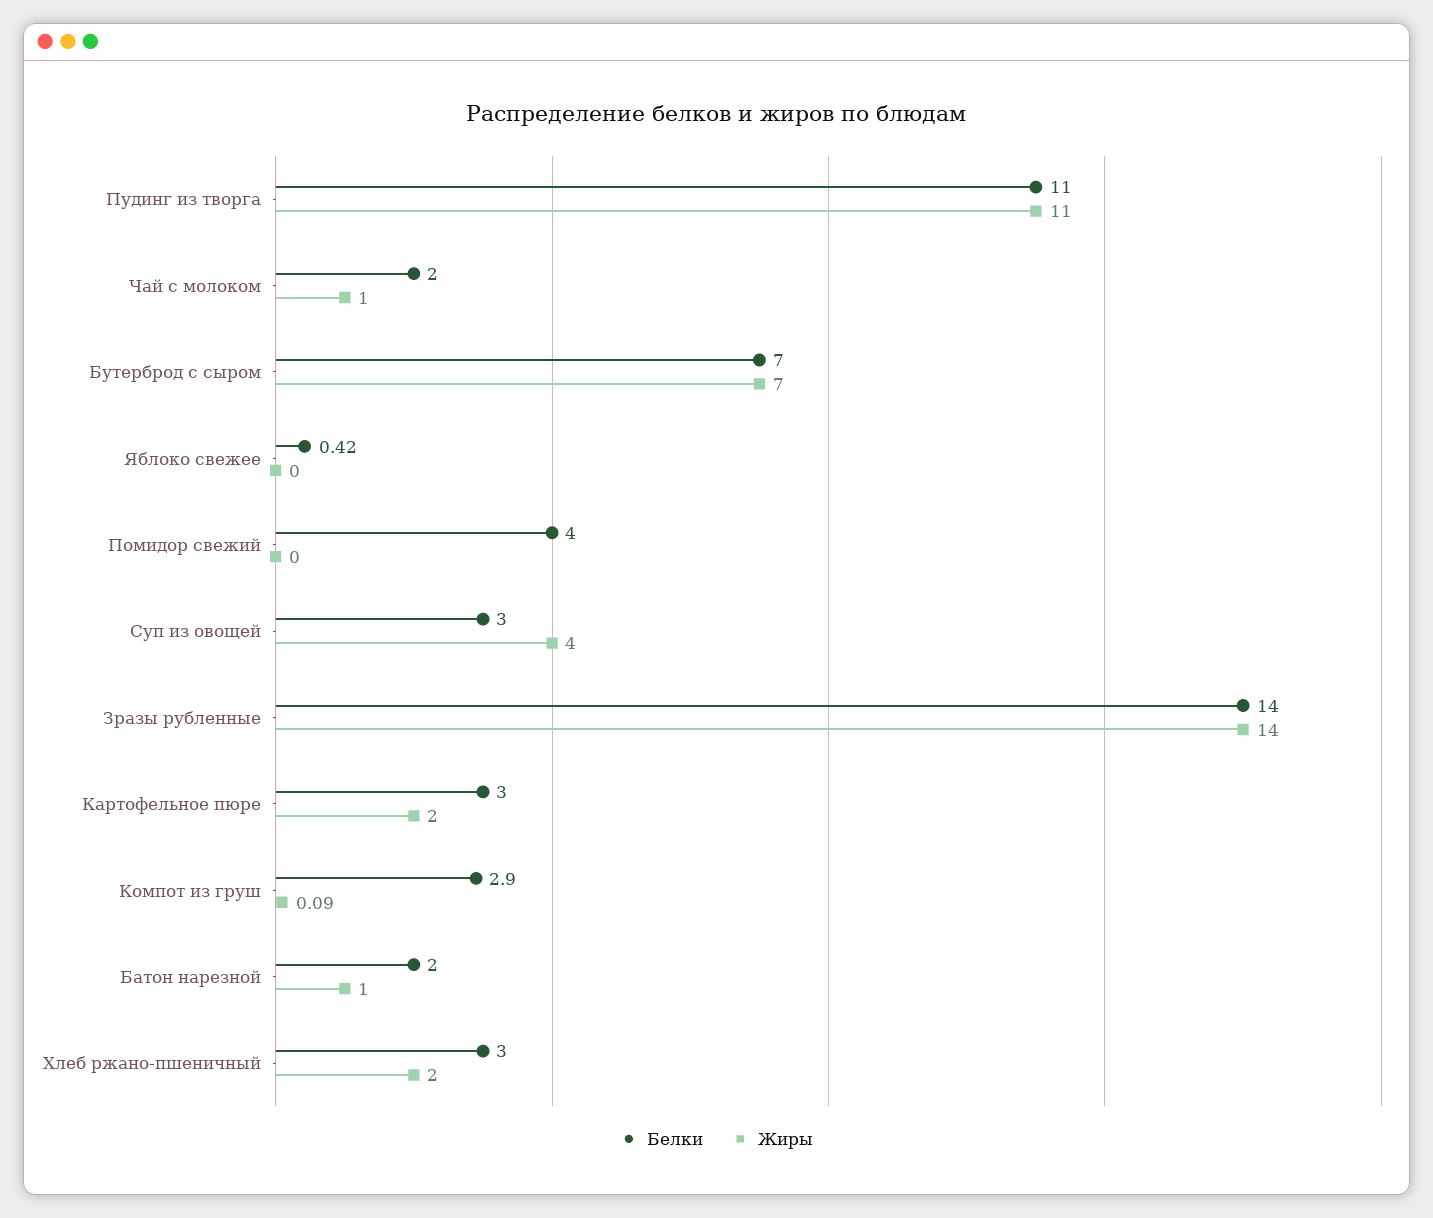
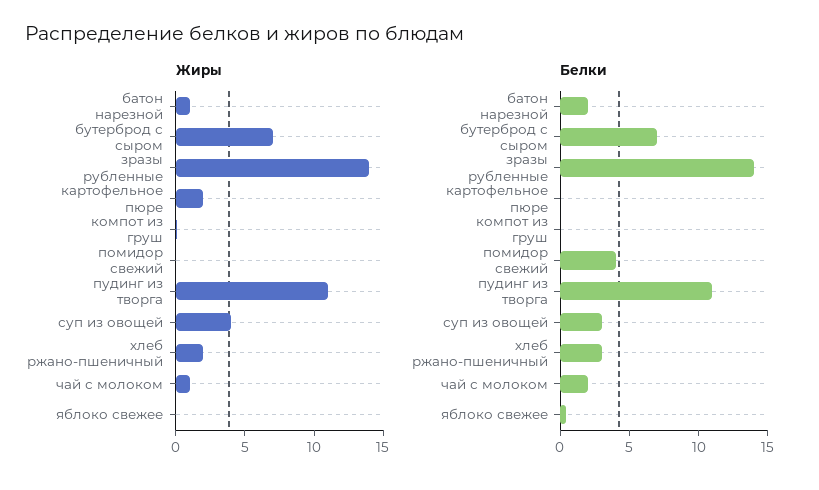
  {
    "Белки": {
      "Пудинг из творга": 11,
      "Чай с молоком": 2,
      "Бутерброд с сыром": 7,
      "Яблоко свежее": 0.42,
      "Помидор свежий": 4,
      "Суп из овощей": 3,
      "Зразы рубленные": 14,
-     "Картофельное пюре": 3,
+     "Картофельное пюре": 0,
-     "Компот из груш": 2.9,
+     "Компот из груш": 0,
      "Батон нарезной": 2,
      "Хлеб ржано-пшеничный": 3
    },
    "Жиры": {
      "Пудинг из творга": 11,
      "Чай с молоком": 1,
      "Бутерброд с сыром": 7,
      "Яблоко свежее": 0,
      "Помидор свежий": 0,
      "Суп из овощей": 4,
      "Зразы рубленные": 14,
      "Картофельное пюре": 2,
      "Компот из груш": 0.09,
      "Батон нарезной": 1,
      "Хлеб ржано-пшеничный": 2
    }
  }

